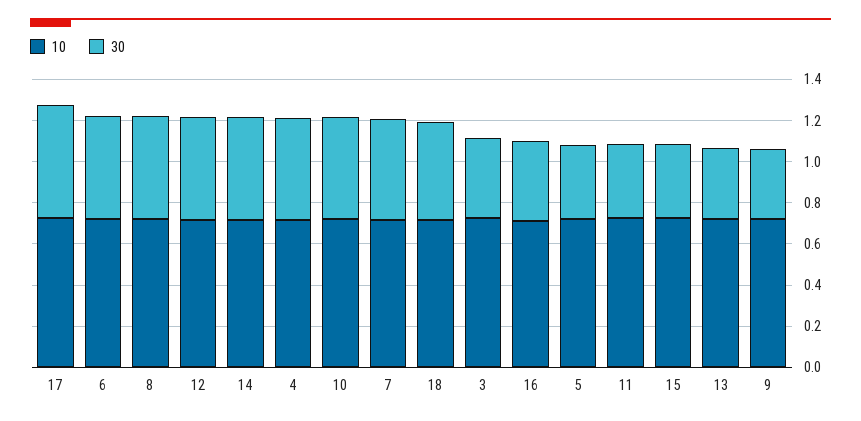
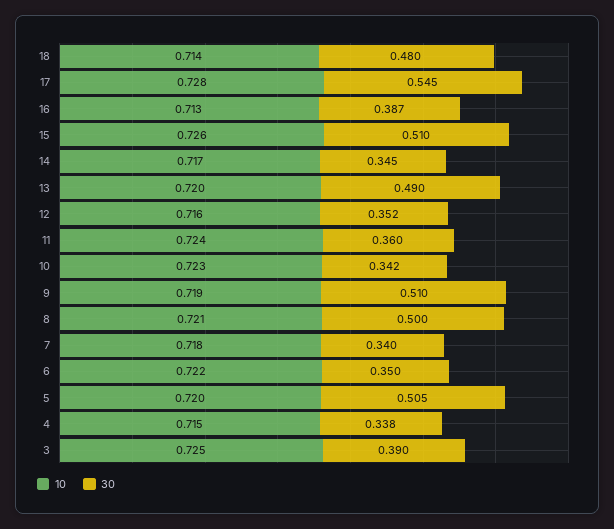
  {
    "10": {
      "17": 0.728,
      "6": 0.722,
      "8": 0.721,
      "12": 0.716,
      "14": 0.717,
      "4": 0.715,
      "10": 0.723,
      "7": 0.718,
      "18": 0.714,
      "3": 0.725,
      "16": 0.713,
      "5": 0.72,
      "11": 0.724,
      "15": 0.726,
      "13": 0.72,
      "9": 0.719
    },
    "30": {
      "17": 0.545,
-     "6": 0.5,
+     "6": 0.35,
      "8": 0.5,
-     "12": 0.5,
+     "12": 0.352,
-     "14": 0.5,
+     "14": 0.345,
-     "4": 0.5,
+     "4": 0.338,
-     "10": 0.5,
+     "10": 0.342,
-     "7": 0.5,
+     "7": 0.34,
      "18": 0.48,
      "3": 0.39,
      "16": 0.387,
-     "5": 0.35,
+     "5": 0.505,
      "11": 0.36,
-     "15": 0.35,
+     "15": 0.51,
-     "13": 0.35,
+     "13": 0.49,
-     "9": 0.35
+     "9": 0.51
    }
  }

